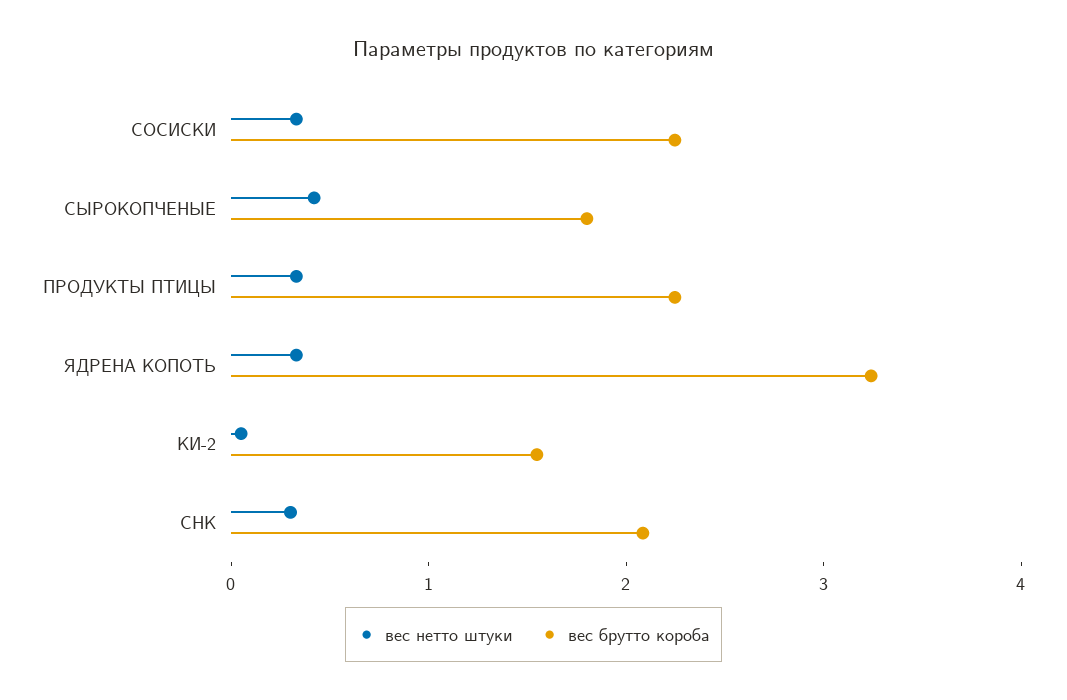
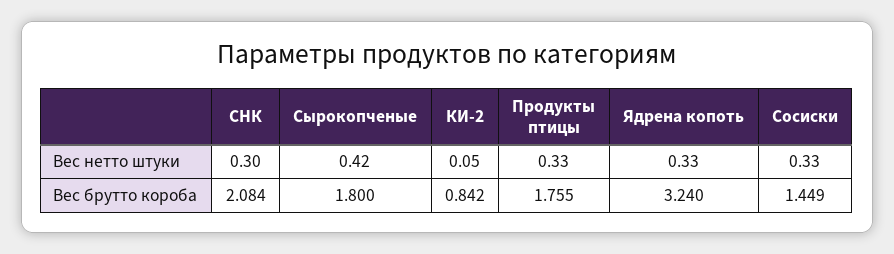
  {
    "вес нетто штуки": {
      "СОСИСКИ": 0.33,
      "СЫРОКОПЧЕНЫЕ": 0.42,
      "ПРОДУКТЫ ПТИЦЫ": 0.33,
      "ЯДРЕНА КОПОТЬ": 0.33,
      "КИ-2": 0.05,
      "СНК": 0.3
    },
    "вес брутто короба": {
-     "СОСИСКИ": 2.2,
+     "СОСИСКИ": 1.449,
      "СЫРОКОПЧЕНЫЕ": 1.8,
-     "ПРОДУКТЫ ПТИЦЫ": 2.2,
+     "ПРОДУКТЫ ПТИЦЫ": 1.755,
      "ЯДРЕНА КОПОТЬ": 3.24,
-     "КИ-2": 1.6,
+     "КИ-2": 0.842,
      "СНК": 2.084
    }
  }

